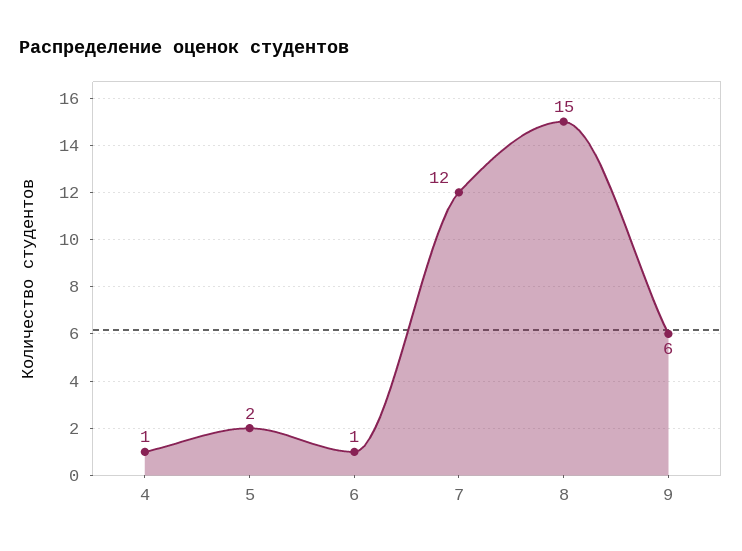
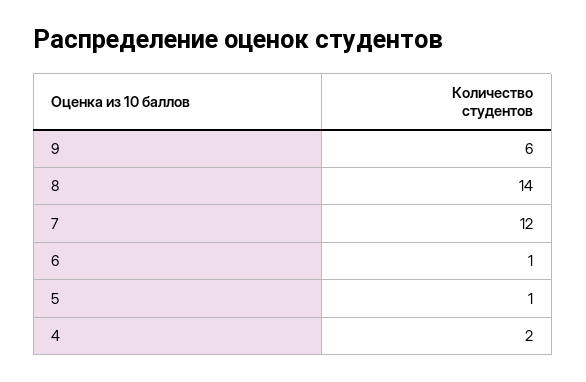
  {
-   "4": 1,
+   "4": 2,
-   "5": 2,
+   "5": 1,
    "6": 1,
    "7": 12,
-   "8": 15,
+   "8": 14,
    "9": 6
  }

